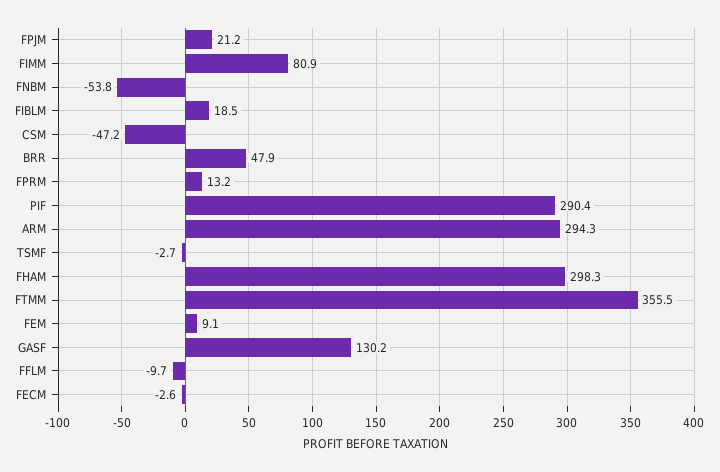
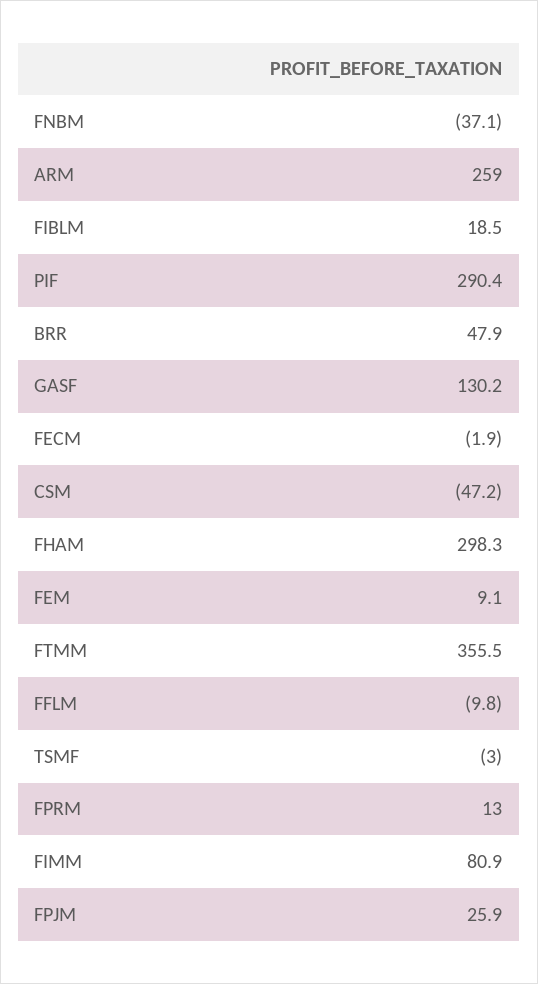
  {
-   "FPJM": 21.2,
+   "FPJM": 25.9,
    "FIMM": 80.9,
-   "FNBM": -53.8,
+   "FNBM": -37.1,
    "FIBLM": 18.5,
    "CSM": -47.2,
    "BRR": 47.9,
-   "FPRM": 13.2,
+   "FPRM": 13,
    "PIF": 290.4,
-   "ARM": 294.3,
+   "ARM": 259,
-   "TSMF": -2.7,
+   "TSMF": -3,
    "FHAM": 298.3,
    "FTMM": 355.5,
    "FEM": 9.1,
    "GASF": 130.2,
-   "FFLM": -9.7,
+   "FFLM": -9.8,
-   "FECM": -2.6
+   "FECM": -1.9
  }

